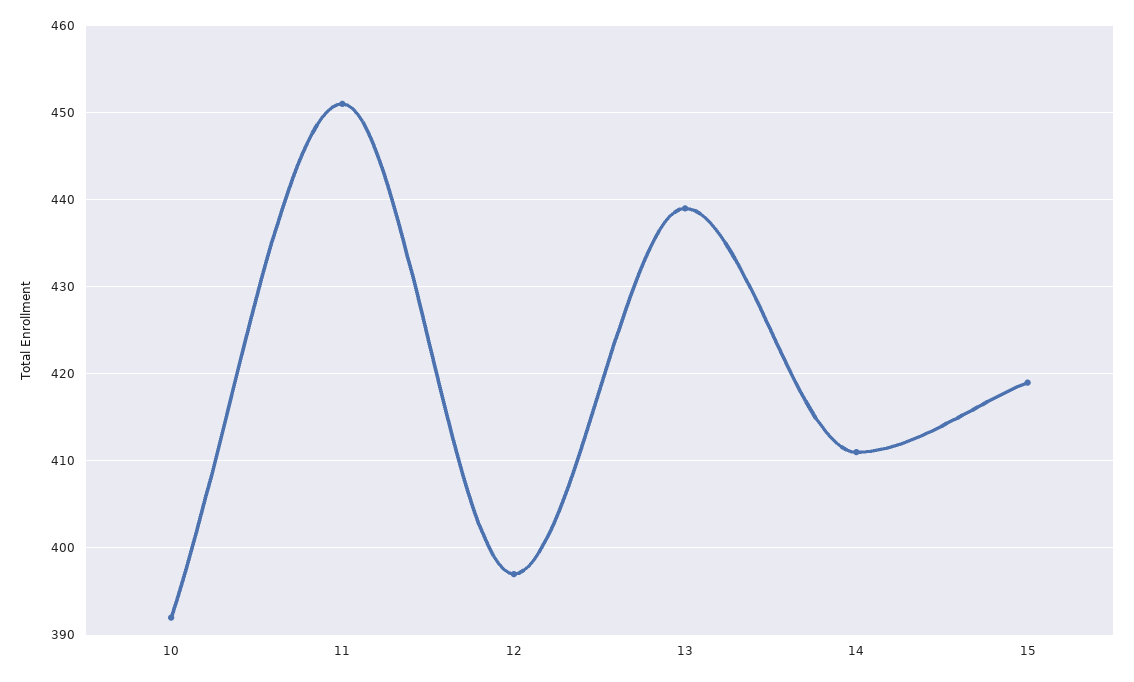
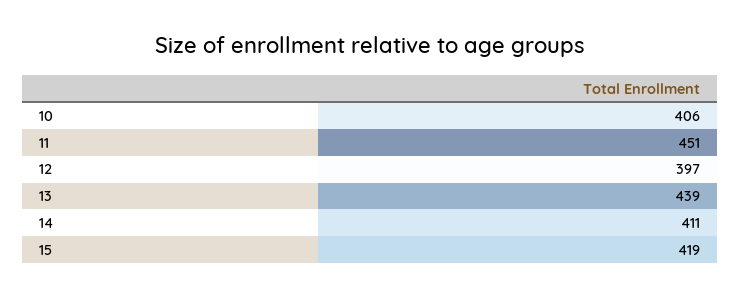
  {
-   "10": 392,
+   "10": 406,
    "11": 451,
    "12": 397,
    "13": 439,
    "14": 411,
    "15": 419
  }

